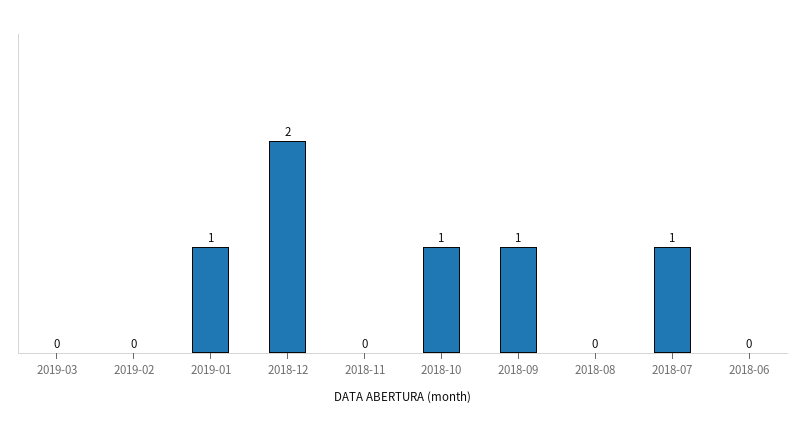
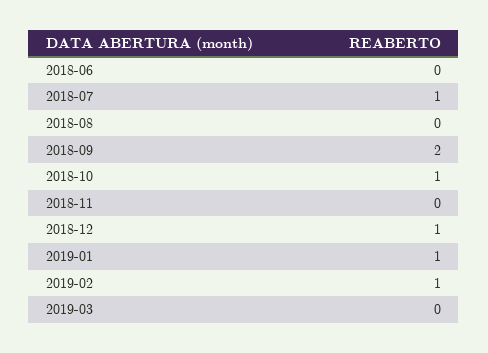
  {
    "2019-03": 0,
-   "2019-02": 0,
+   "2019-02": 1,
    "2019-01": 1,
-   "2018-12": 2,
+   "2018-12": 1,
    "2018-11": 0,
    "2018-10": 1,
-   "2018-09": 1,
+   "2018-09": 2,
    "2018-08": 0,
    "2018-07": 1,
    "2018-06": 0
  }

